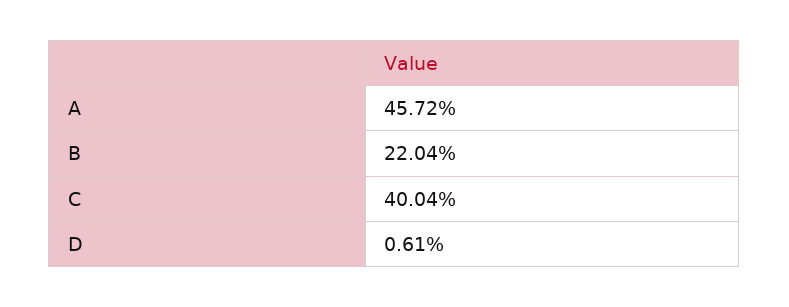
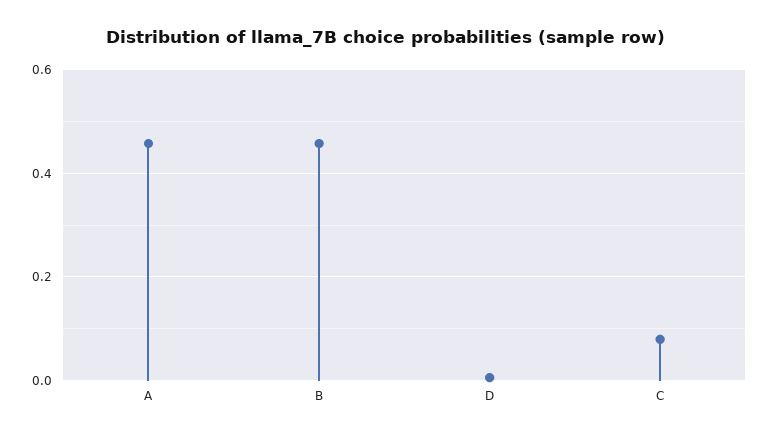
  {
    "A": 0.4572,
-   "B": 0.2204,
+   "B": 0.46,
-   "C": 0.4004,
+   "C": 0.08,
    "D": 0.0061
  }

